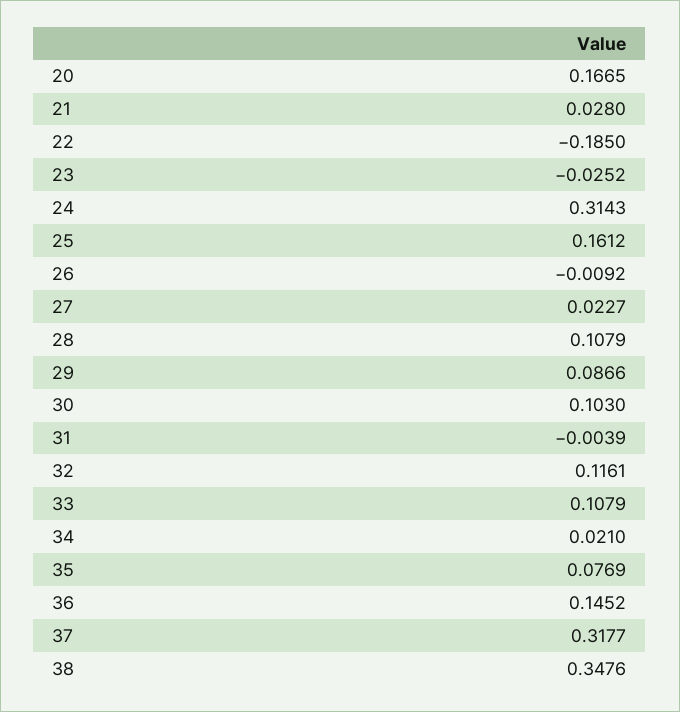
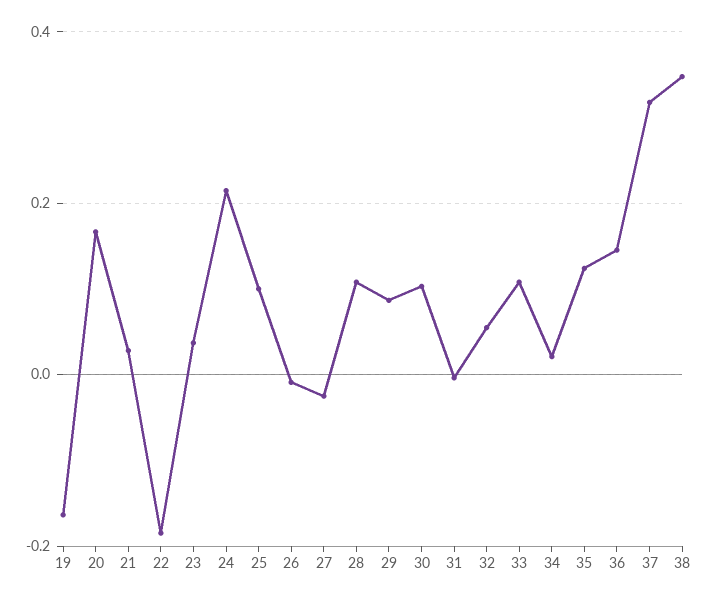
  {
    "20": 0.1665,
    "21": 0.028,
    "22": -0.185,
-   "23": -0.0252,
+   "23": 0.04,
-   "24": 0.3143,
+   "24": 0.22,
-   "25": 0.1612,
+   "25": 0.1,
    "26": -0.0092,
-   "27": 0.0227,
+   "27": -0.02,
    "28": 0.1079,
    "29": 0.0866,
    "30": 0.103,
    "31": -0.0039,
-   "32": 0.1161,
+   "32": 0.06,
    "33": 0.1079,
    "34": 0.021,
-   "35": 0.0769,
+   "35": 0.12,
    "36": 0.1452,
    "37": 0.3177,
-   "38": 0.3476
+   "38": 0.3476,
+   "19": -0.16
  }

